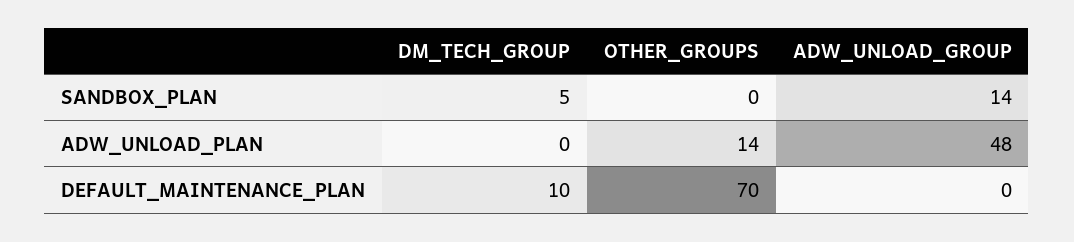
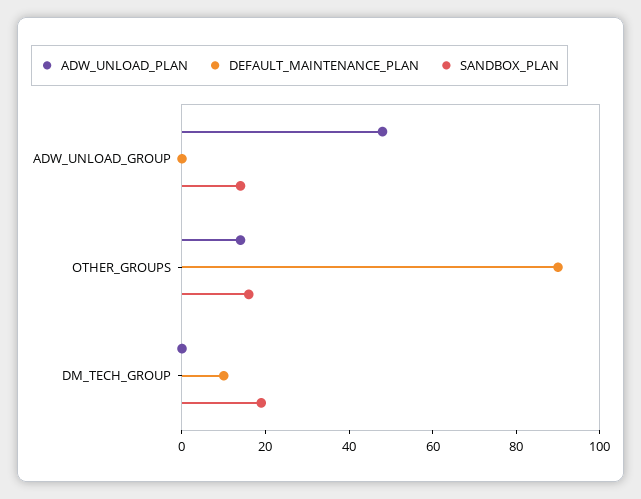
  {
    "SANDBOX_PLAN": {
-     "DM_TECH_GROUP": 5,
+     "DM_TECH_GROUP": 20,
-     "OTHER_GROUPS": 0,
+     "OTHER_GROUPS": 15,
      "ADW_UNLOAD_GROUP": 14
    },
    "ADW_UNLOAD_PLAN": {
      "DM_TECH_GROUP": 0,
      "OTHER_GROUPS": 14,
      "ADW_UNLOAD_GROUP": 48
    },
    "DEFAULT_MAINTENANCE_PLAN": {
      "DM_TECH_GROUP": 10,
-     "OTHER_GROUPS": 70,
+     "OTHER_GROUPS": 90,
      "ADW_UNLOAD_GROUP": 0
    }
  }

